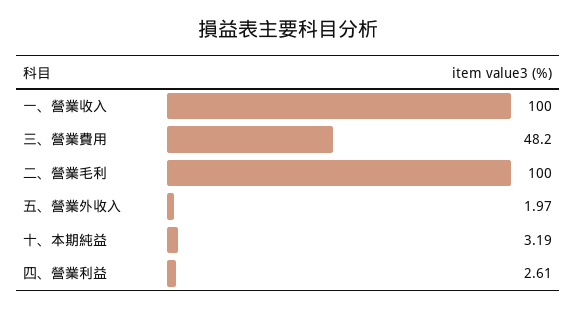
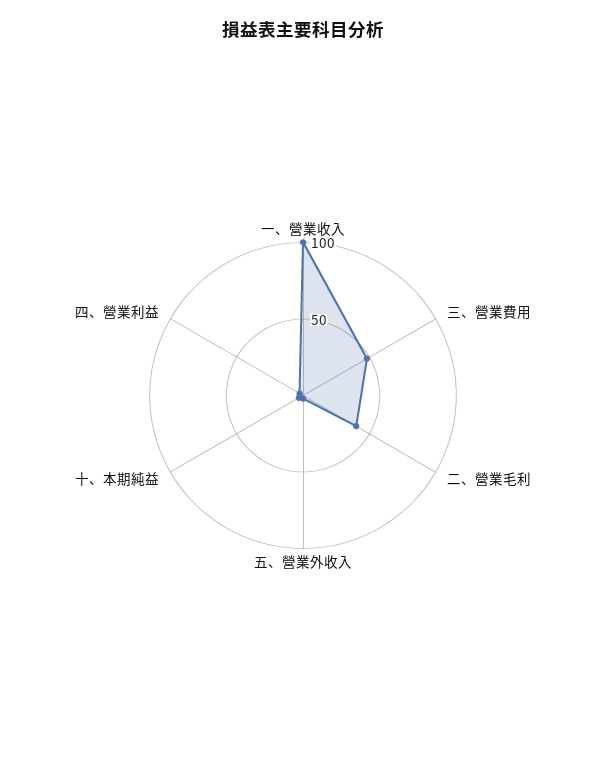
  {
    "一、營業收入": 100,
    "三、營業費用": 48.2,
-   "二、營業毛利": 100,
+   "二、營業毛利": 40,
    "五、營業外收入": 1.97,
    "十、本期純益": 3.19,
    "四、營業利益": 2.61
  }

